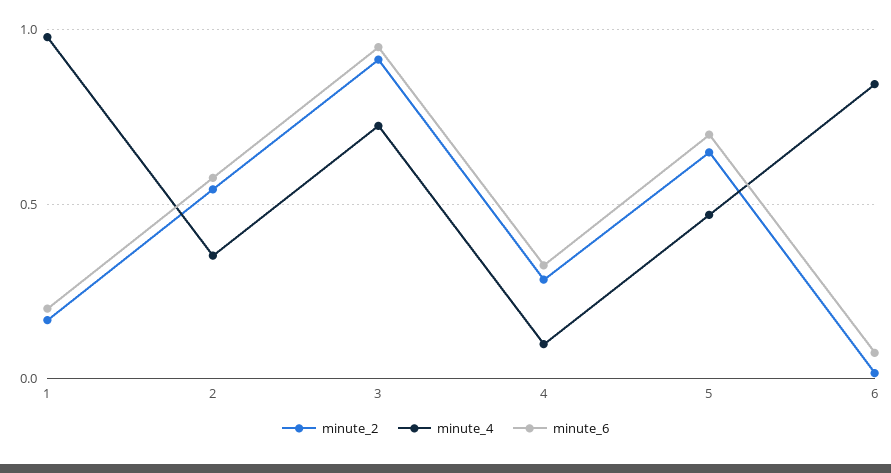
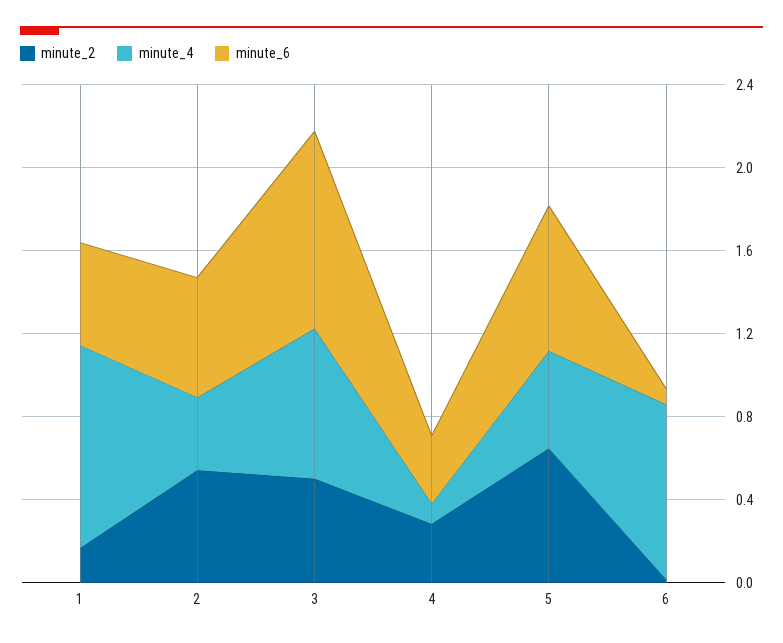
  {
    "minute_2": {
      "1": 0.15,
      "2": 0.55,
-     "3": 0.9,
+     "3": 0.5,
      "4": 0.3,
      "5": 0.65,
      "6": 0
    },
    "minute_4": {
      "1": 1,
      "2": 0.35,
      "3": 0.7,
      "4": 0.1,
      "5": 0.45,
      "6": 0.85
    },
    "minute_6": {
-     "1": 0.2,
+     "1": 0.5,
      "2": 0.6,
      "3": 0.95,
      "4": 0.3,
      "5": 0.7,
      "6": 0.05
    }
  }

